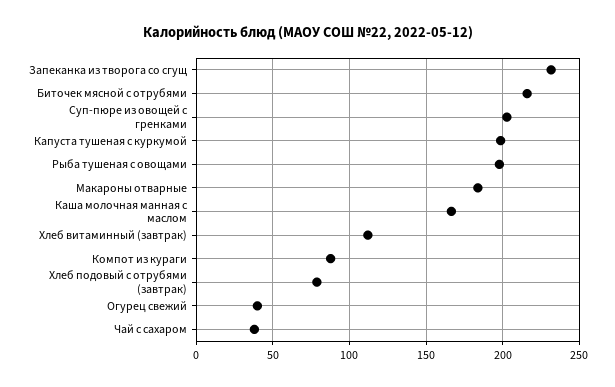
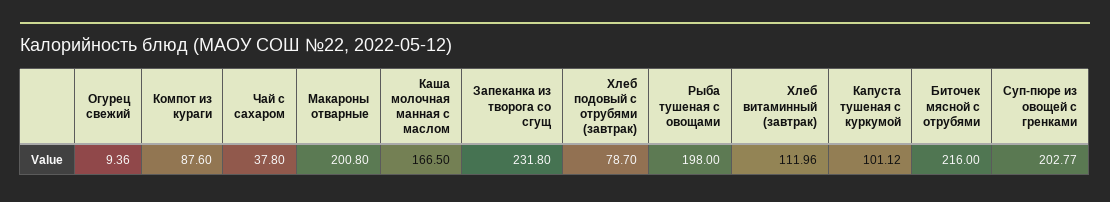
  {
    "Запеканка из творога со сгущ": 231.8,
    "Биточек мясной с отрубями": 216,
    "Суп-пюре из овощей с гренками": 202.77,
-   "Капуста тушеная с куркумой": 200,
+   "Капуста тушеная с куркумой": 101.12,
    "Рыба тушеная с овощами": 198,
-   "Макароны отварные": 185,
+   "Макароны отварные": 200.8,
    "Каша молочная манная с маслом": 166.5,
    "Хлеб витаминный (завтрак)": 111.96,
    "Компот из кураги": 87.6,
    "Хлеб подовый с отрубями (завтрак)": 78.7,
-   "Огурец свежий": 40,
+   "Огурец свежий": 9.36,
    "Чай с сахаром": 37.8
  }

